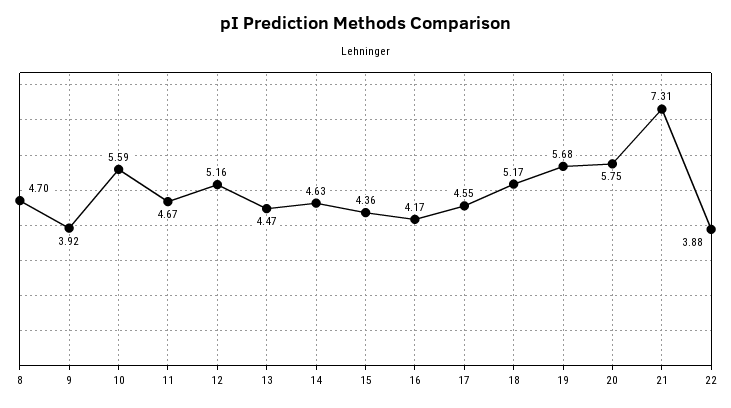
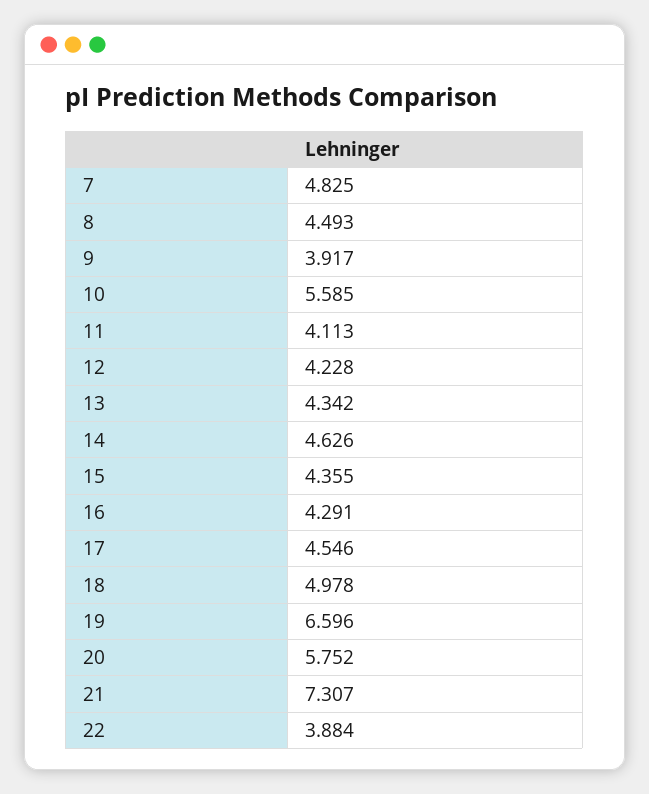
  {
-   "8": 4.7,
+   "8": 4.493,
    "9": 3.917,
    "10": 5.585,
-   "11": 4.67,
+   "11": 4.113,
-   "12": 5.16,
+   "12": 4.228,
-   "13": 4.47,
+   "13": 4.342,
    "14": 4.626,
    "15": 4.355,
-   "16": 4.17,
+   "16": 4.291,
    "17": 4.546,
-   "18": 5.17,
+   "18": 4.978,
-   "19": 5.68,
+   "19": 6.596,
    "20": 5.752,
    "21": 7.307,
-   "22": 3.884
+   "22": 3.884,
+   "7": 4.825
  }

